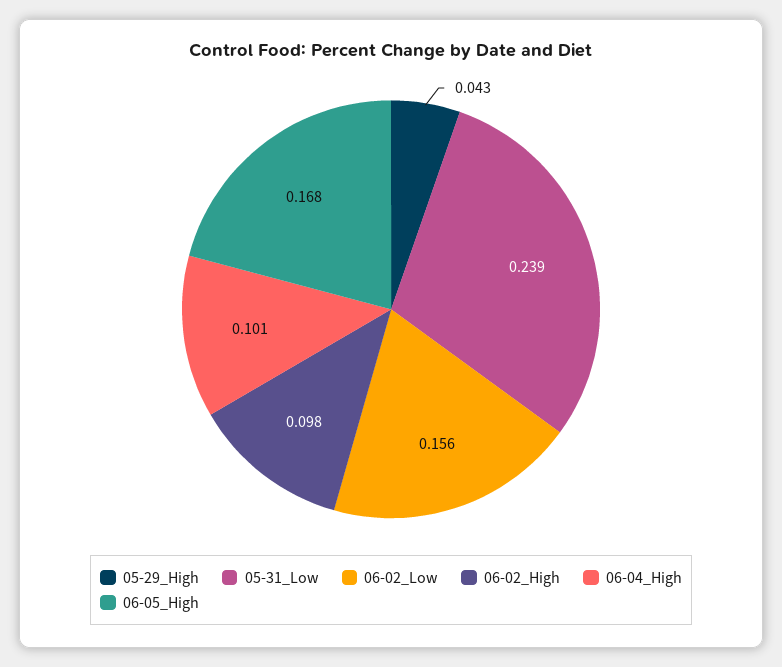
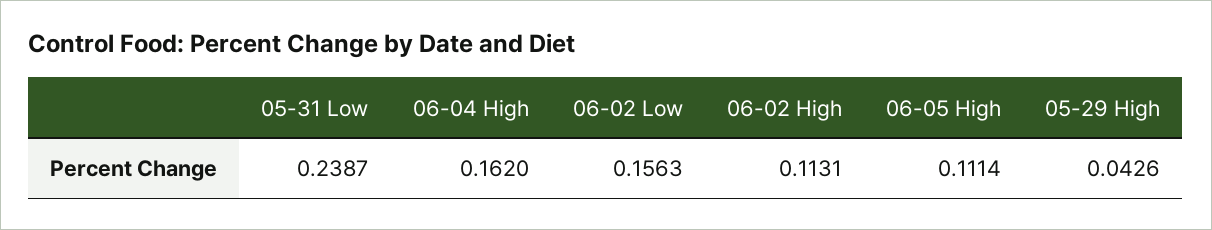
  {
    "05-29_High": 0.0426,
    "05-31_Low": 0.2387,
    "06-02_Low": 0.1563,
-   "06-02_High": 0.098,
+   "06-02_High": 0.1131,
-   "06-04_High": 0.101,
+   "06-04_High": 0.162,
-   "06-05_High": 0.168
+   "06-05_High": 0.1114
  }

